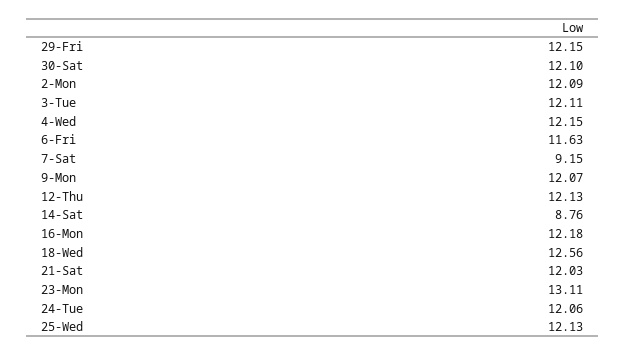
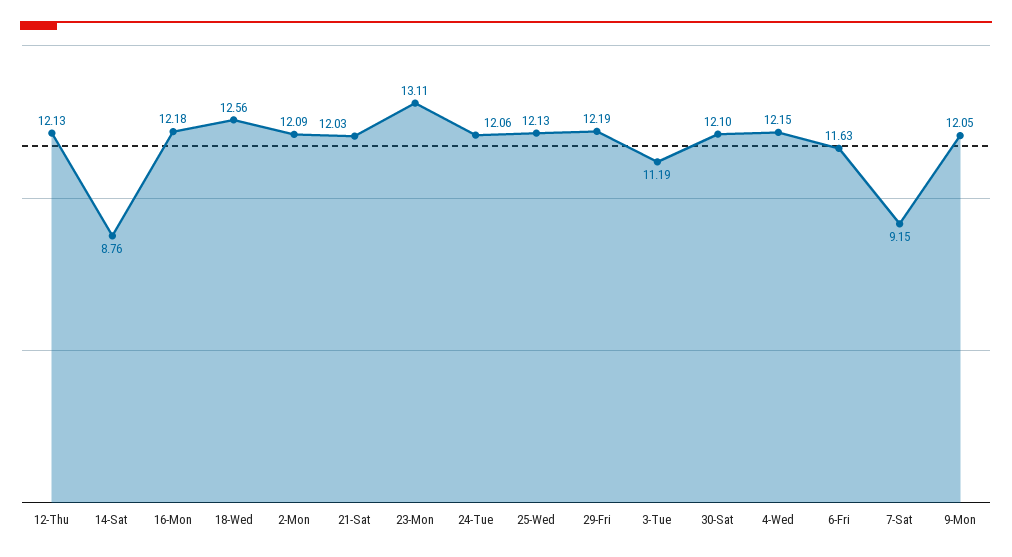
  {
-   "29-Fri": 12.15,
+   "29-Fri": 12.19,
    "30-Sat": 12.1,
    "2-Mon": 12.09,
-   "3-Tue": 12.11,
+   "3-Tue": 11.19,
    "4-Wed": 12.15,
    "6-Fri": 11.63,
    "7-Sat": 9.15,
-   "9-Mon": 12.07,
+   "9-Mon": 12.05,
    "12-Thu": 12.13,
    "14-Sat": 8.76,
    "16-Mon": 12.18,
    "18-Wed": 12.56,
    "21-Sat": 12.03,
    "23-Mon": 13.11,
    "24-Tue": 12.06,
    "25-Wed": 12.13
  }

